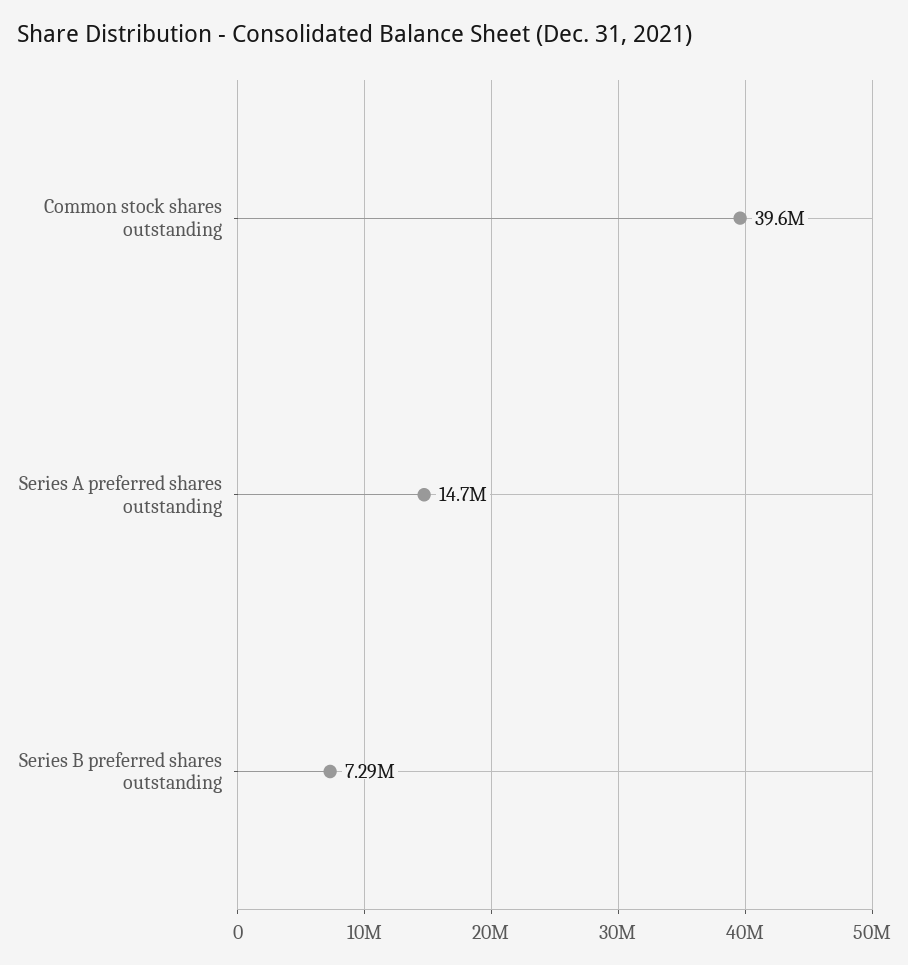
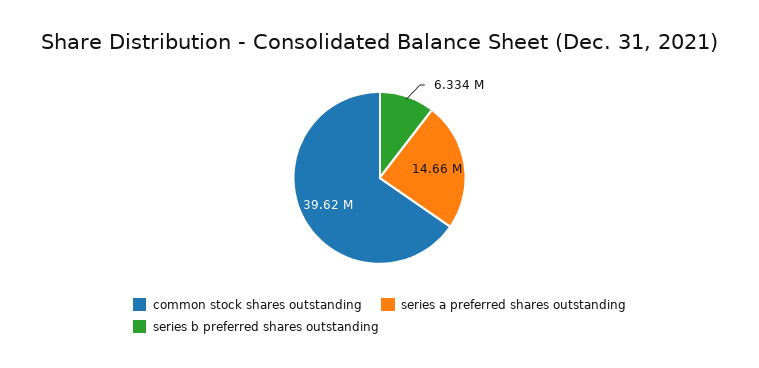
  {
    "Common stock shares outstanding": 39620000,
    "Series A preferred shares outstanding": 14660000,
-   "Series B preferred shares outstanding": 7290000
+   "Series B preferred shares outstanding": 6334000
  }

